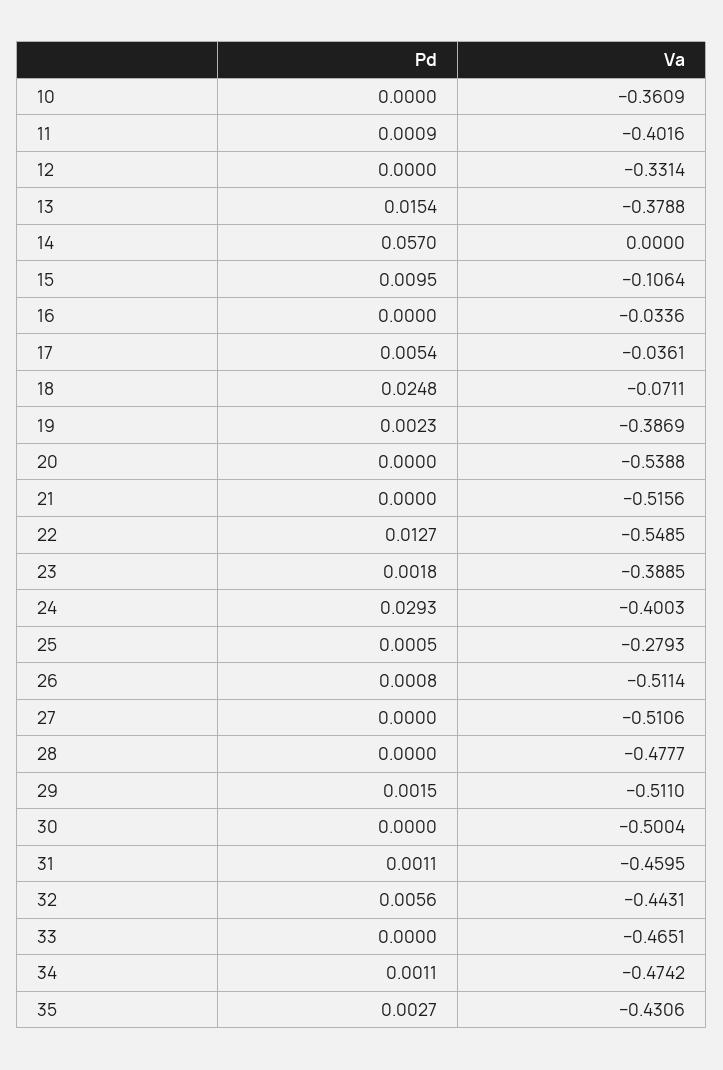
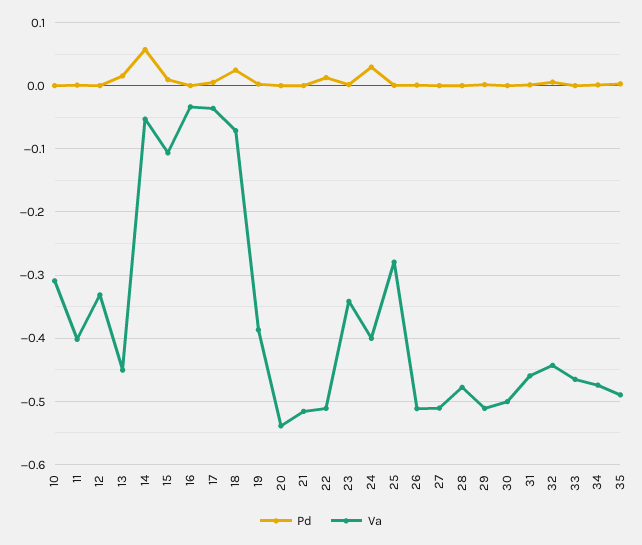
  {
    "Pd": {
      "10": 0,
      "11": 0.0009,
      "12": 0,
      "13": 0.0154,
      "14": 0.057,
      "15": 0.0095,
      "16": 0,
      "17": 0.0054,
      "18": 0.0248,
      "19": 0.0023,
      "20": 0,
      "21": 0,
      "22": 0.0127,
      "23": 0.0018,
      "24": 0.0293,
      "25": 0.0005,
      "26": 0.0008,
      "27": 0,
      "28": 0,
      "29": 0.0015,
      "30": 0,
      "31": 0.0011,
      "32": 0.0056,
      "33": 0,
      "34": 0.0011,
      "35": 0.0027
    },
    "Va": {
-     "10": -0.3609,
+     "10": -0.31,
      "11": -0.4016,
      "12": -0.3314,
-     "13": -0.3788,
+     "13": -0.45,
-     "14": 0,
+     "14": -0.05,
      "15": -0.1064,
      "16": -0.0336,
      "17": -0.0361,
      "18": -0.0711,
      "19": -0.3869,
      "20": -0.5388,
      "21": -0.5156,
-     "22": -0.5485,
+     "22": -0.51,
-     "23": -0.3885,
+     "23": -0.34,
      "24": -0.4003,
      "25": -0.2793,
      "26": -0.5114,
      "27": -0.5106,
      "28": -0.4777,
      "29": -0.511,
      "30": -0.5004,
      "31": -0.4595,
      "32": -0.4431,
      "33": -0.4651,
      "34": -0.4742,
-     "35": -0.4306
+     "35": -0.49
    }
  }

